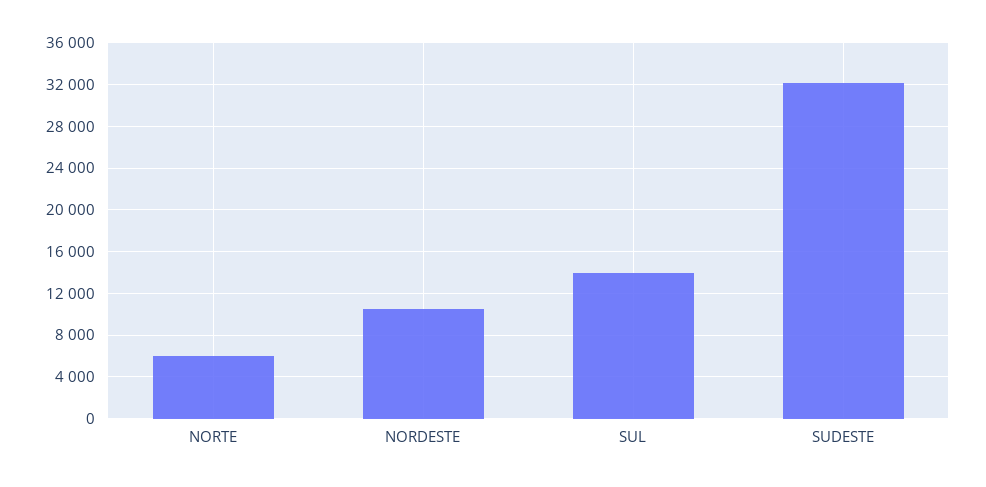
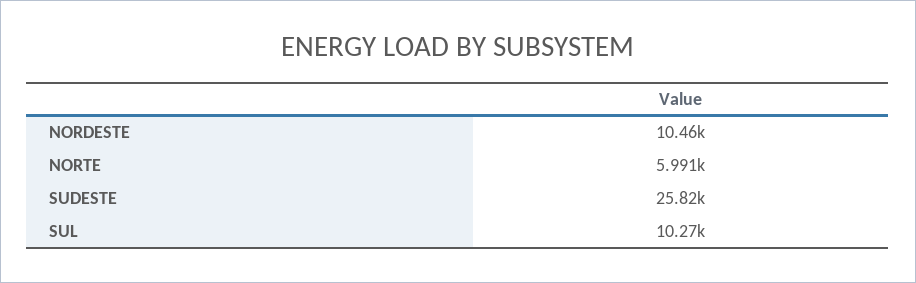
  {
    "NORTE": 5991,
    "NORDESTE": 10460,
-   "SUL": 14000,
+   "SUL": 10270,
-   "SUDESTE": 32000
+   "SUDESTE": 25820
  }

